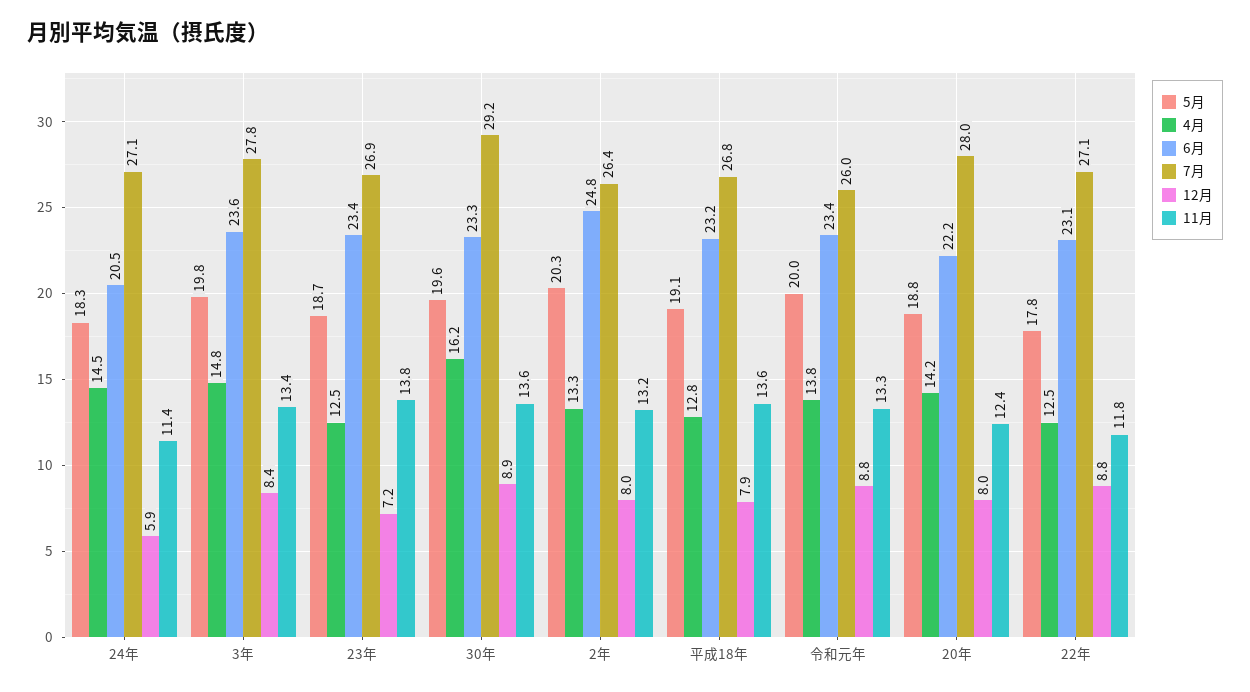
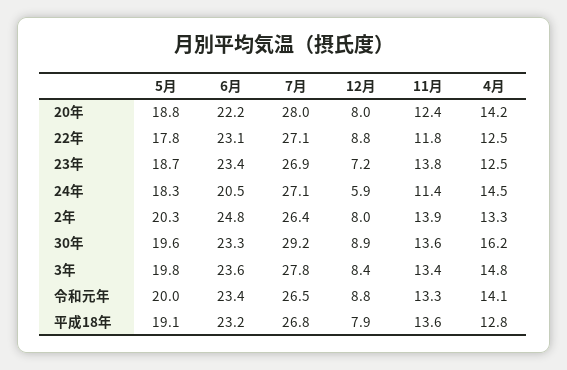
  {
    "5月": {
      "24年": 18.3,
      "3年": 19.8,
      "23年": 18.7,
      "30年": 19.6,
      "2年": 20.3,
      "平成18年": 19.1,
      "令和元年": 20,
      "20年": 18.8,
      "22年": 17.8
    },
    "4月": {
      "24年": 14.5,
      "3年": 14.8,
      "23年": 12.5,
      "30年": 16.2,
      "2年": 13.3,
      "平成18年": 12.8,
-     "令和元年": 13.8,
+     "令和元年": 14.1,
      "20年": 14.2,
      "22年": 12.5
    },
    "6月": {
      "24年": 20.5,
      "3年": 23.6,
      "23年": 23.4,
      "30年": 23.3,
      "2年": 24.8,
      "平成18年": 23.2,
      "令和元年": 23.4,
      "20年": 22.2,
      "22年": 23.1
    },
    "7月": {
      "24年": 27.1,
      "3年": 27.8,
      "23年": 26.9,
      "30年": 29.2,
      "2年": 26.4,
      "平成18年": 26.8,
-     "令和元年": 26,
+     "令和元年": 26.5,
      "20年": 28,
      "22年": 27.1
    },
    "12月": {
      "24年": 5.9,
      "3年": 8.4,
      "23年": 7.2,
      "30年": 8.9,
      "2年": 8,
      "平成18年": 7.9,
      "令和元年": 8.8,
      "20年": 8,
      "22年": 8.8
    },
    "11月": {
      "24年": 11.4,
      "3年": 13.4,
      "23年": 13.8,
      "30年": 13.6,
-     "2年": 13.2,
+     "2年": 13.9,
      "平成18年": 13.6,
      "令和元年": 13.3,
      "20年": 12.4,
      "22年": 11.8
    }
  }

